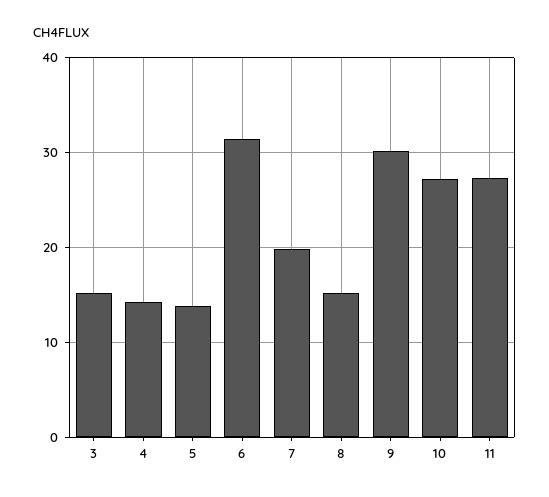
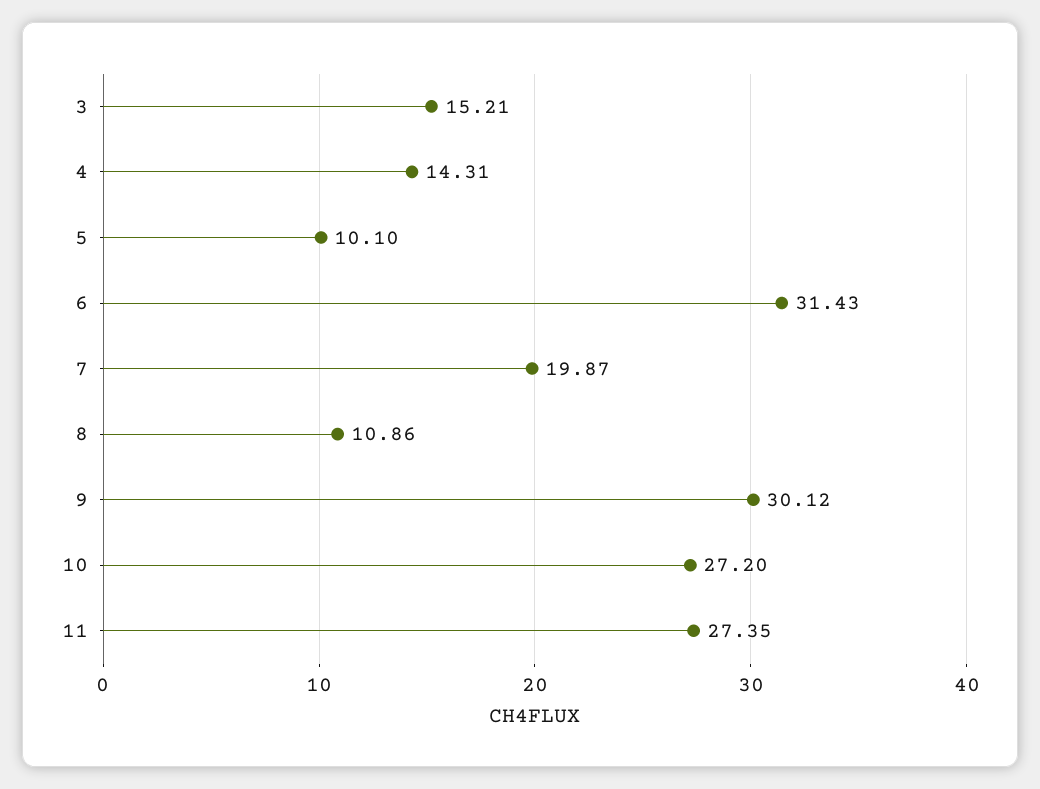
  {
    "3": 15.21,
    "4": 14.31,
-   "5": 14,
+   "5": 10.1,
    "6": 31.43,
    "7": 19.87,
-   "8": 15,
+   "8": 10.86,
    "9": 30.12,
    "10": 27.2,
    "11": 27.35
  }

